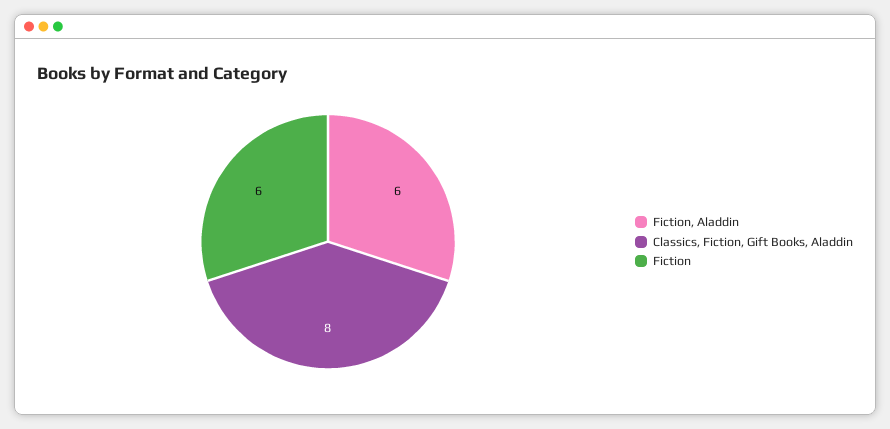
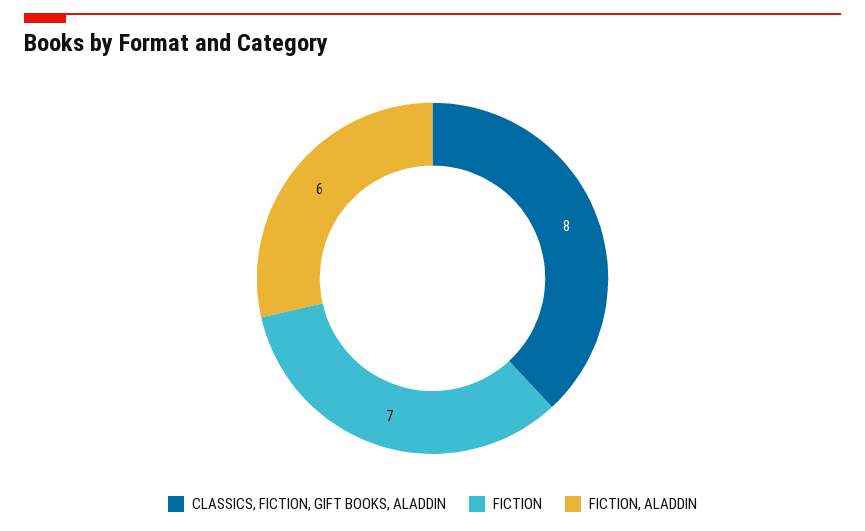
  {
    "Fiction, Aladdin": 6,
    "Classics, Fiction, Gift Books, Aladdin": 8,
-   "Fiction": 6
+   "Fiction": 7
  }

